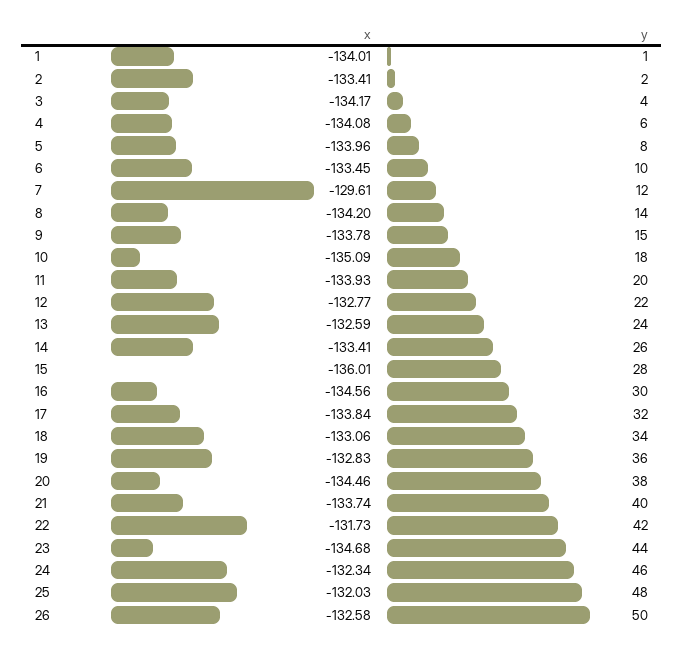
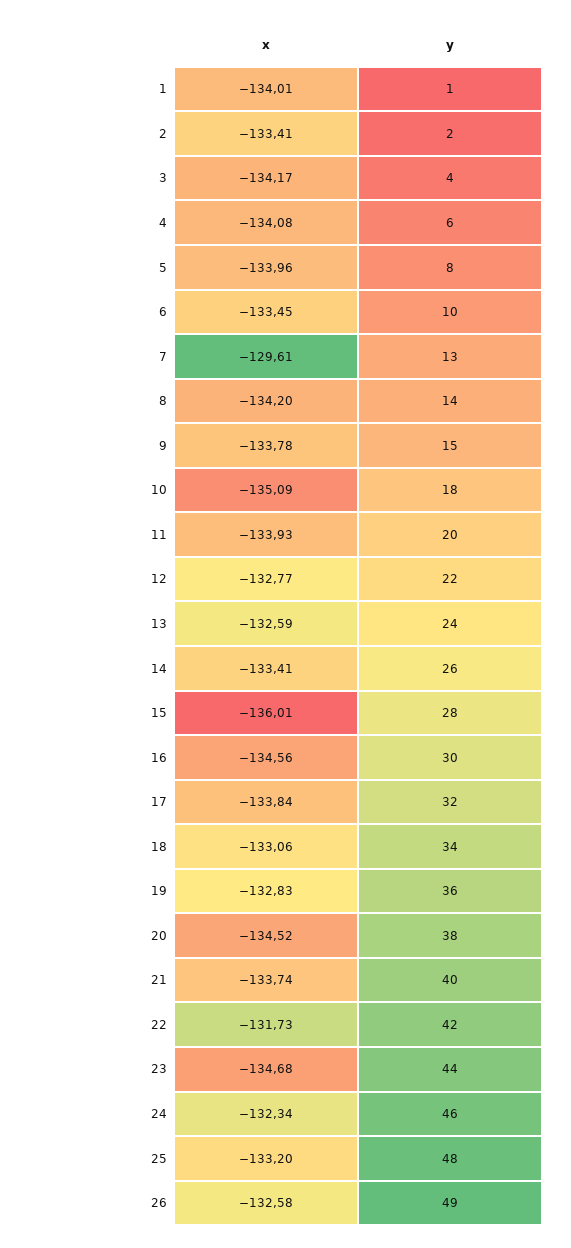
  {
    "x": {
      "1": -134.01,
      "2": -133.41,
      "3": -134.17,
      "4": -134.08,
      "5": -133.96,
      "6": -133.45,
      "7": -129.61,
      "8": -134.2,
      "9": -133.78,
      "10": -135.09,
      "11": -133.93,
      "12": -132.77,
      "13": -132.59,
      "14": -133.41,
      "15": -136.01,
      "16": -134.56,
      "17": -133.84,
      "18": -133.06,
      "19": -132.83,
-     "20": -134.46,
+     "20": -134.52,
      "21": -133.74,
      "22": -131.73,
      "23": -134.68,
      "24": -132.34,
-     "25": -132.03,
+     "25": -133.2,
      "26": -132.58
    },
    "y": {
      "1": 1,
      "2": 2,
      "3": 4,
      "4": 6,
      "5": 8,
      "6": 10,
-     "7": 12,
+     "7": 13,
      "8": 14,
      "9": 15,
      "10": 18,
      "11": 20,
      "12": 22,
      "13": 24,
      "14": 26,
      "15": 28,
      "16": 30,
      "17": 32,
      "18": 34,
      "19": 36,
      "20": 38,
      "21": 40,
      "22": 42,
      "23": 44,
      "24": 46,
      "25": 48,
-     "26": 50
+     "26": 49
    }
  }

